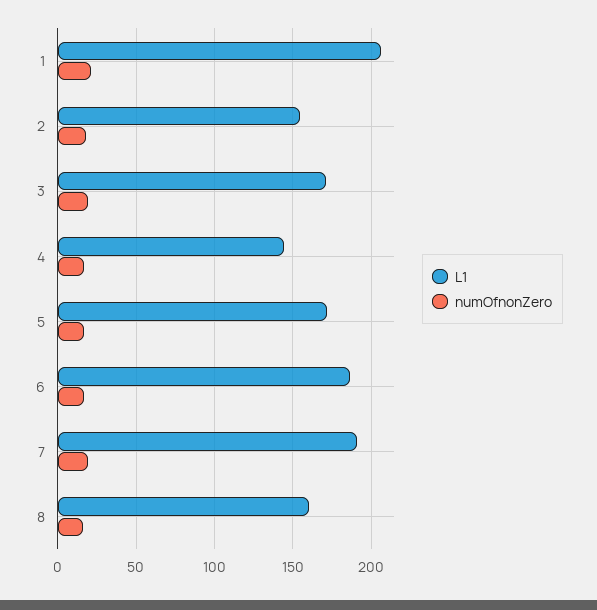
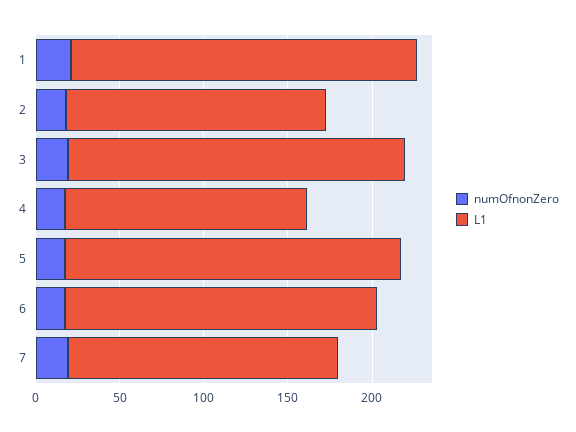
  {
    "L1": {
      "1": 205,
      "2": 155,
-     "3": 170,
+     "3": 200,
      "4": 145,
-     "5": 170,
+     "5": 200,
      "6": 185,
-     "7": 190,
+     "7": 160
-     "8": 160
    },
    "numOfnonZero": {
      "1": 20,
      "2": 20,
      "3": 20,
      "4": 15,
      "5": 15,
      "6": 15,
-     "7": 20,
+     "7": 20
-     "8": 15
    }
  }

